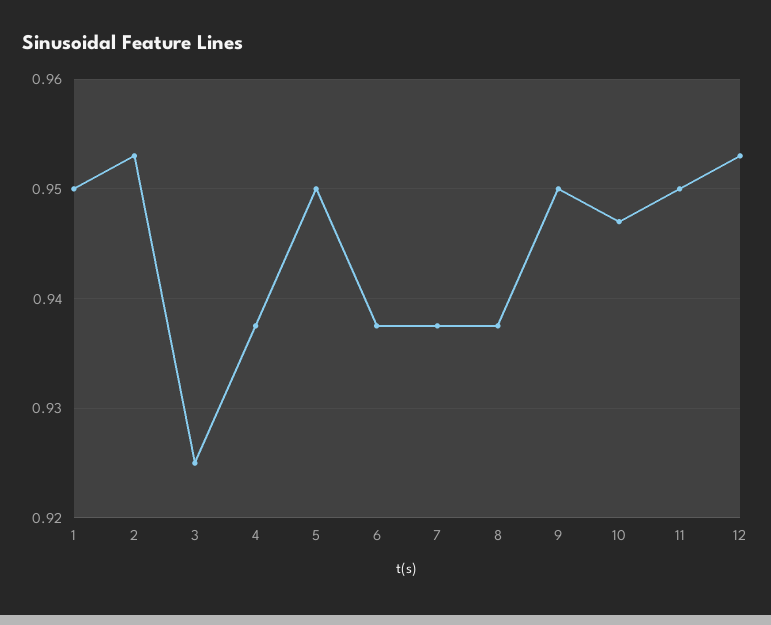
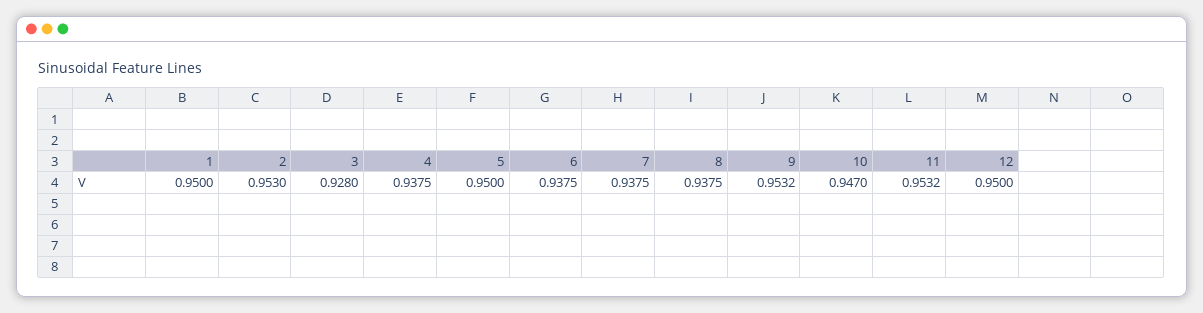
  {
    "1": 0.95,
    "2": 0.953,
-   "3": 0.925,
+   "3": 0.928,
    "4": 0.9375,
    "5": 0.95,
    "6": 0.9375,
    "7": 0.9375,
    "8": 0.9375,
-   "9": 0.95,
+   "9": 0.9532,
    "10": 0.947,
-   "11": 0.95,
+   "11": 0.9532,
-   "12": 0.953
+   "12": 0.95
  }

